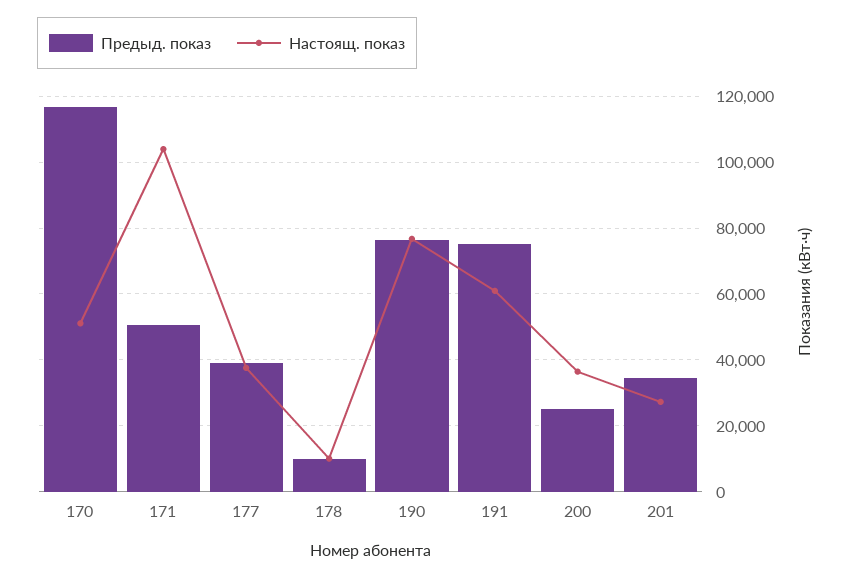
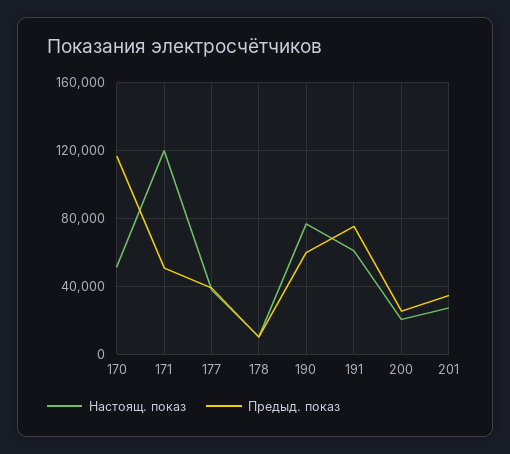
  {
    "Предыд. показ": {
      "170": 116000,
      "171": 50000,
      "177": 38000,
      "178": 10000,
-     "190": 76000,
+     "190": 60000,
      "191": 76000,
      "200": 26000,
      "201": 34000
    },
    "Настоящ. показ": {
      "170": 52000,
-     "171": 104000,
+     "171": 120000,
      "177": 38000,
      "178": 10000,
      "190": 76000,
      "191": 60000,
-     "200": 36000,
+     "200": 20000,
      "201": 28000
    }
  }

